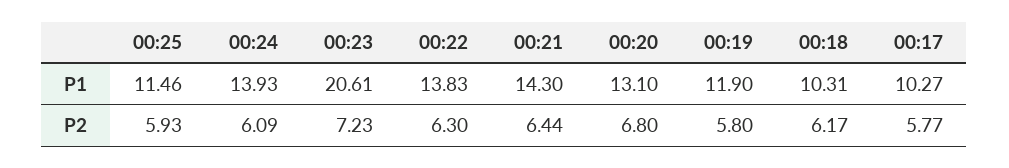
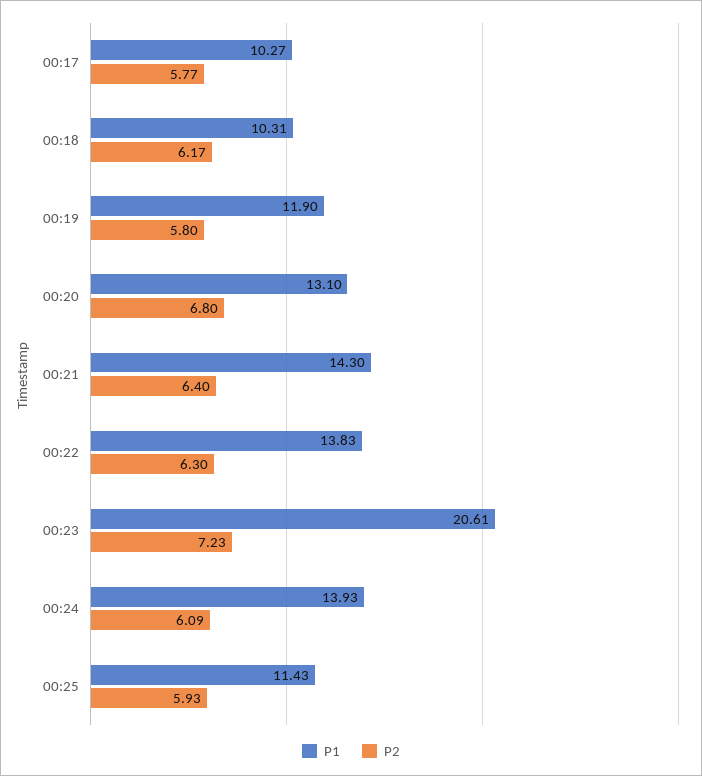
  {
    "P1": {
-     "00:25": 11.46,
+     "00:25": 11.43,
      "00:24": 13.93,
      "00:23": 20.61,
      "00:22": 13.83,
      "00:21": 14.3,
      "00:20": 13.1,
      "00:19": 11.9,
      "00:18": 10.31,
      "00:17": 10.27
    },
    "P2": {
      "00:25": 5.93,
      "00:24": 6.09,
      "00:23": 7.23,
      "00:22": 6.3,
-     "00:21": 6.44,
+     "00:21": 6.4,
      "00:20": 6.8,
      "00:19": 5.8,
      "00:18": 6.17,
      "00:17": 5.77
    }
  }

